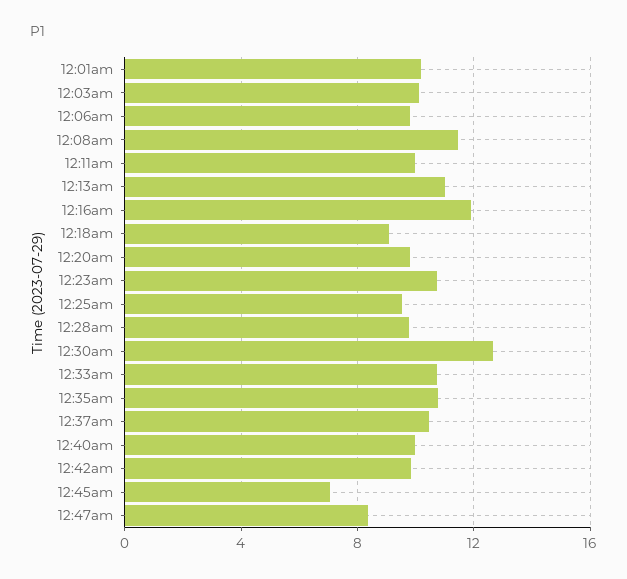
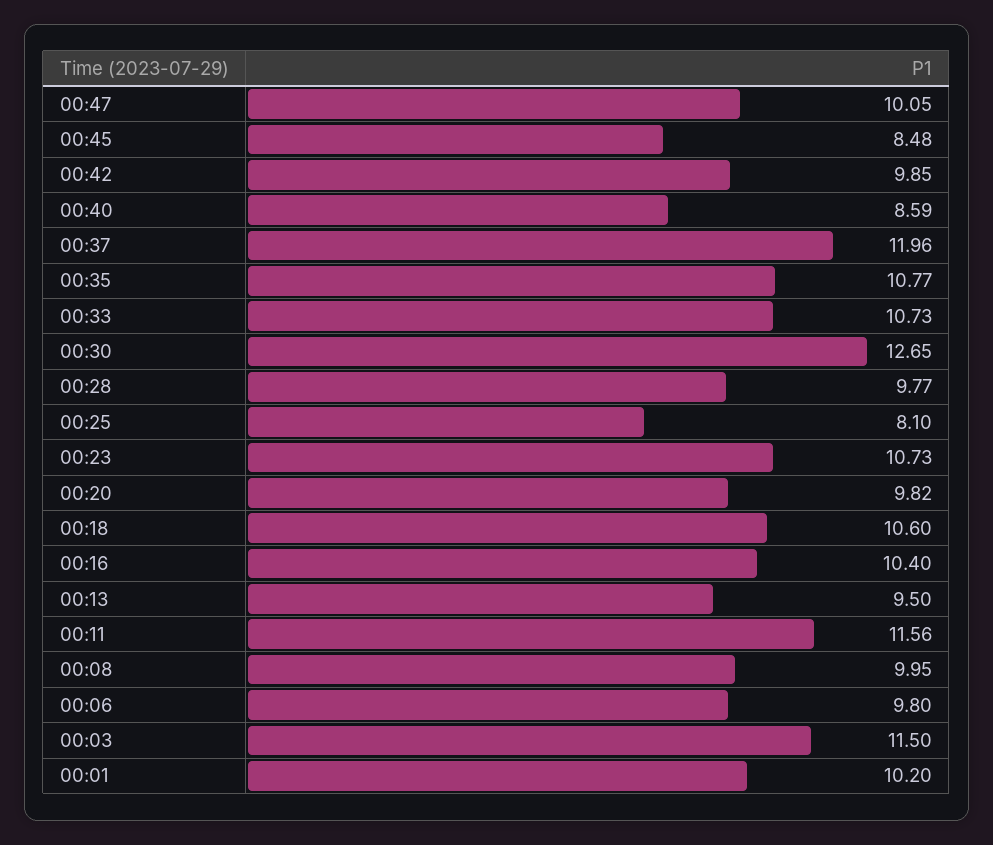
  {
    "12:01am": 10.2,
-   "12:03am": 10,
+   "12:03am": 11.5,
    "12:06am": 9.8,
-   "12:08am": 11.5,
+   "12:08am": 9.95,
-   "12:11am": 10,
+   "12:11am": 11.56,
-   "12:13am": 11,
+   "12:13am": 9.5,
-   "12:16am": 12,
+   "12:16am": 10.4,
-   "12:18am": 9,
+   "12:18am": 10.6,
    "12:20am": 9.82,
    "12:23am": 10.73,
-   "12:25am": 9.5,
+   "12:25am": 8.1,
    "12:28am": 9.77,
    "12:30am": 12.65,
    "12:33am": 10.73,
    "12:35am": 10.77,
-   "12:37am": 10.5,
+   "12:37am": 11.96,
-   "12:40am": 10,
+   "12:40am": 8.59,
    "12:42am": 9.85,
-   "12:45am": 7,
+   "12:45am": 8.48,
-   "12:47am": 8.5
+   "12:47am": 10.05
  }

